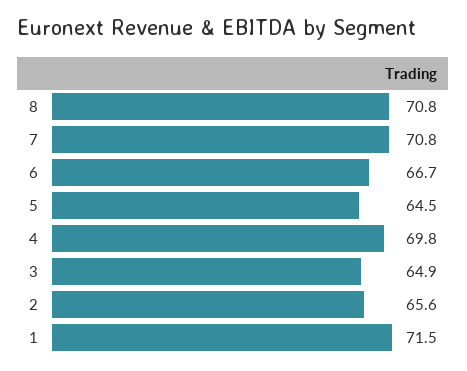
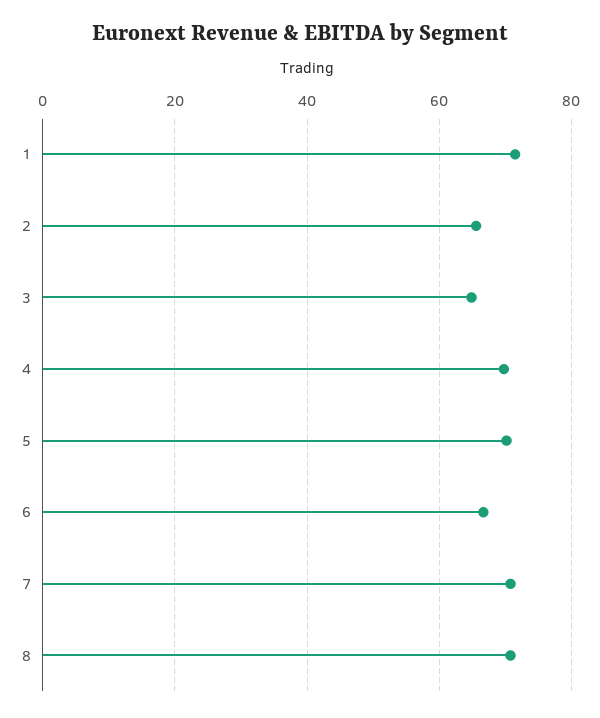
  {
    "8": 70.8,
    "7": 70.8,
    "6": 66.7,
-   "5": 64.5,
+   "5": 70,
    "4": 69.8,
    "3": 64.9,
    "2": 65.6,
    "1": 71.5
  }

